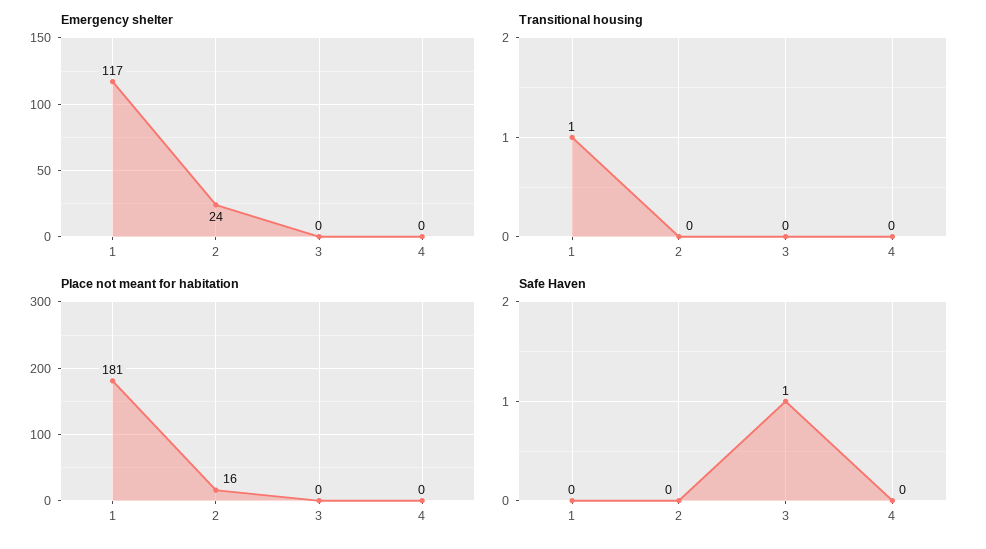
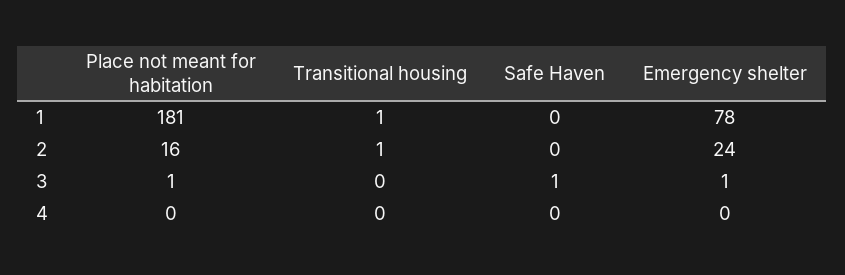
  {
    "Emergency shelter": {
-     "1": 117,
+     "1": 78,
      "2": 24,
-     "3": 0,
+     "3": 1,
      "4": 0
    },
    "Transitional housing": {
      "1": 1,
-     "2": 0,
+     "2": 1,
      "3": 0,
      "4": 0
    },
    "Place not meant for habitation": {
      "1": 181,
      "2": 16,
-     "3": 0,
+     "3": 1,
      "4": 0
    },
    "Safe Haven": {
      "1": 0,
      "2": 0,
      "3": 1,
      "4": 0
    }
  }

